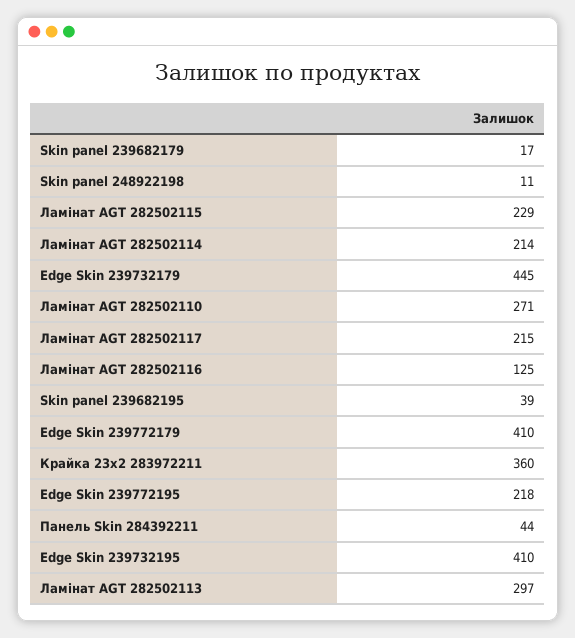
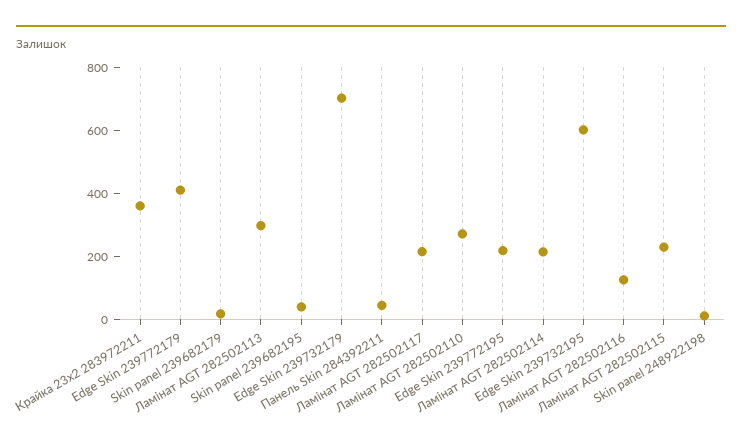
  {
    "Skin panel 239682179": 17,
    "Skin panel 248922198": 11,
    "Ламінат AGT 282502115": 229,
    "Ламінат AGT 282502114": 214,
-   "Edge Skin 239732179": 445,
+   "Edge Skin 239732179": 700,
    "Ламінат AGT 282502110": 271,
    "Ламінат AGT 282502117": 215,
    "Ламінат AGT 282502116": 125,
    "Skin panel 239682195": 39,
    "Edge Skin 239772179": 410,
    "Крайка 23x2 283972211": 360,
    "Edge Skin 239772195": 218,
    "Панель Skin 284392211": 44,
-   "Edge Skin 239732195": 410,
+   "Edge Skin 239732195": 600,
    "Ламінат AGT 282502113": 297
  }

